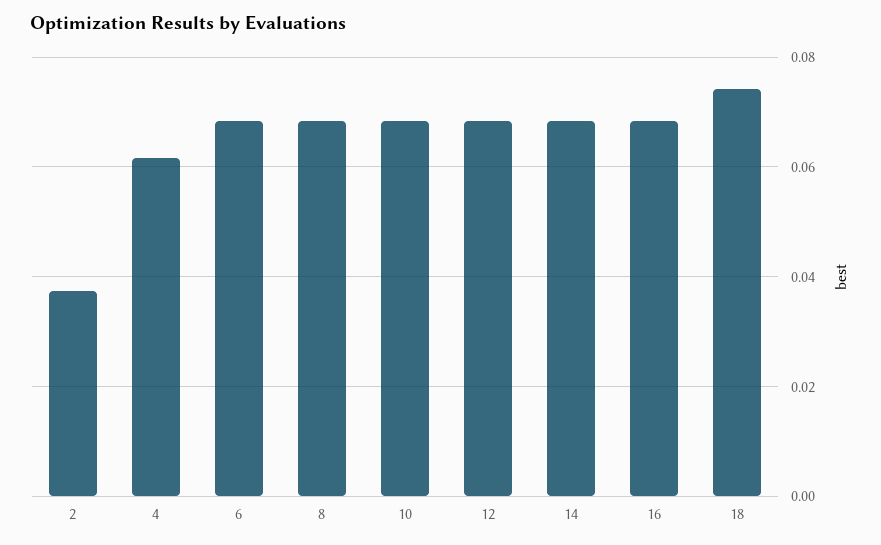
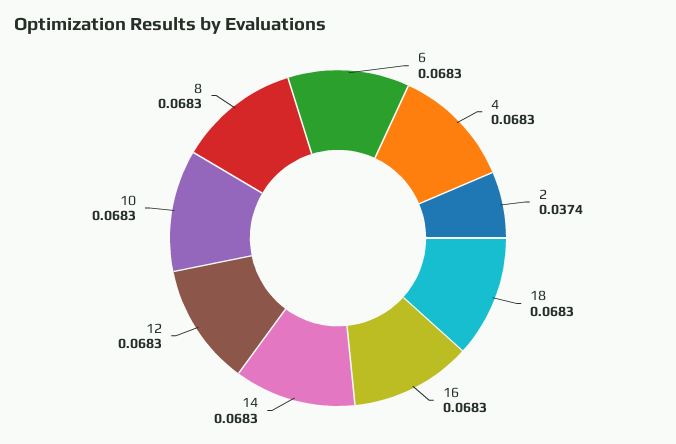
  {
    "2": 0.0374,
-   "4": 0.062,
+   "4": 0.0683,
    "6": 0.0683,
    "8": 0.0683,
    "10": 0.0683,
    "12": 0.0683,
    "14": 0.0683,
    "16": 0.0683,
-   "18": 0.074
+   "18": 0.0683
  }

